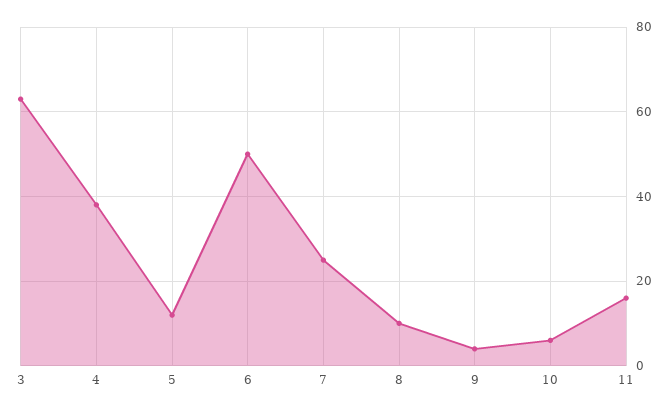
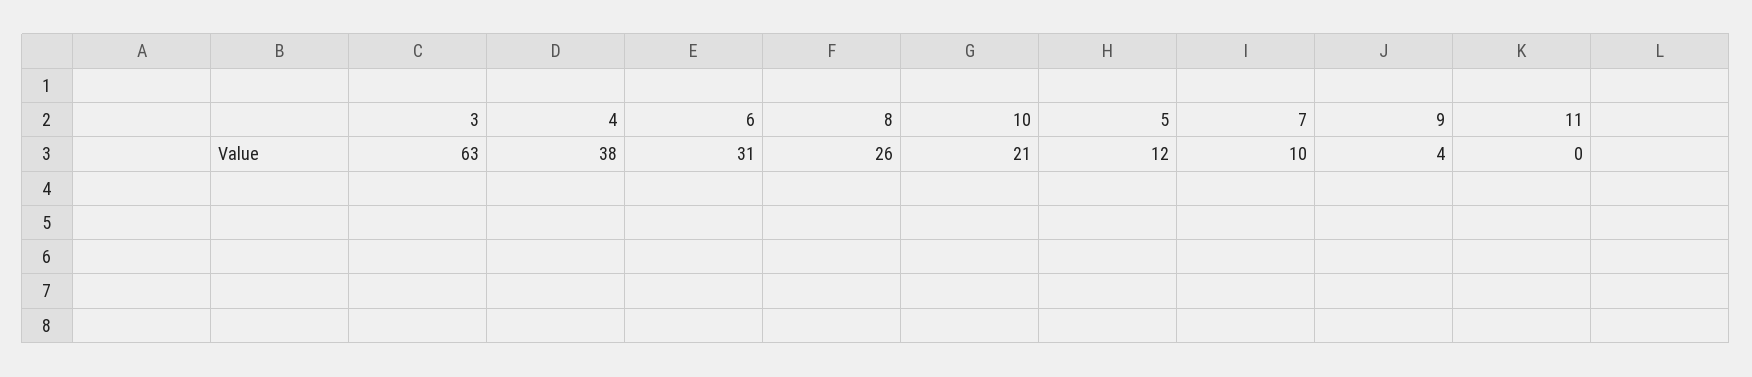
  {
    "3": 63,
    "4": 38,
    "5": 12,
-   "6": 50,
+   "6": 31,
-   "7": 25,
+   "7": 10,
-   "8": 10,
+   "8": 26,
    "9": 4,
-   "10": 5,
+   "10": 21,
-   "11": 15
+   "11": 0
  }

